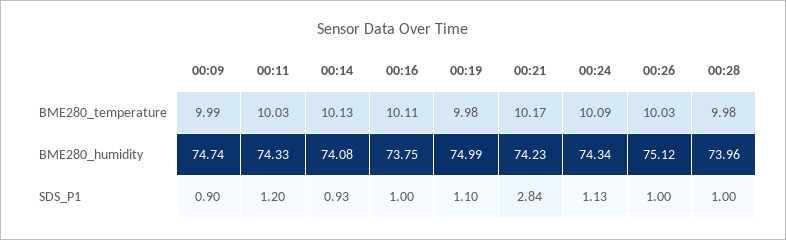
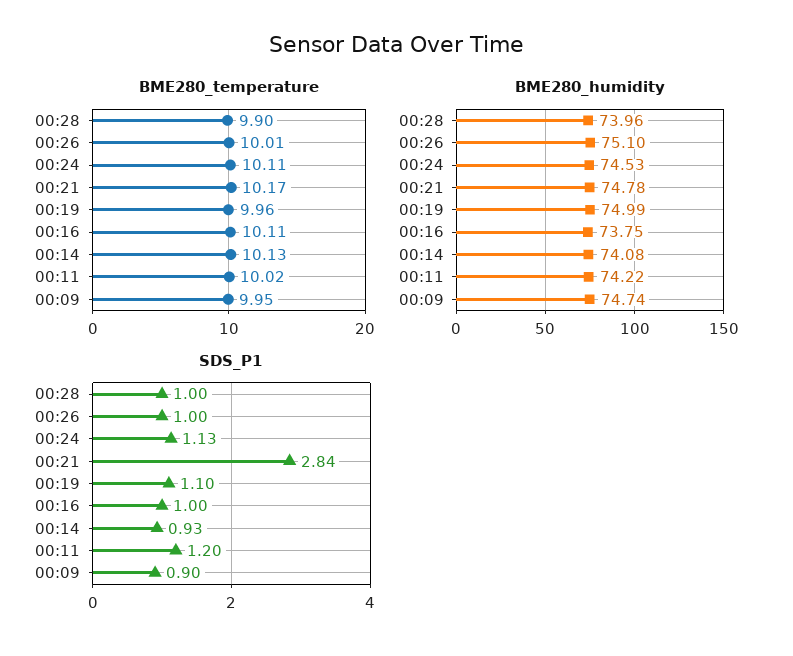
  {
    "BME280_temperature": {
-     "00:09": 9.99,
+     "00:09": 9.95,
-     "00:11": 10.03,
+     "00:11": 10.02,
      "00:14": 10.13,
      "00:16": 10.11,
-     "00:19": 9.98,
+     "00:19": 9.96,
      "00:21": 10.17,
-     "00:24": 10.09,
+     "00:24": 10.11,
-     "00:26": 10.03,
+     "00:26": 10.01,
-     "00:28": 9.98
+     "00:28": 9.9
    },
    "BME280_humidity": {
      "00:09": 74.74,
-     "00:11": 74.33,
+     "00:11": 74.22,
      "00:14": 74.08,
      "00:16": 73.75,
      "00:19": 74.99,
-     "00:21": 74.23,
+     "00:21": 74.78,
-     "00:24": 74.34,
+     "00:24": 74.53,
-     "00:26": 75.12,
+     "00:26": 75.1,
      "00:28": 73.96
    },
    "SDS_P1": {
      "00:09": 0.9,
      "00:11": 1.2,
      "00:14": 0.93,
      "00:16": 1,
      "00:19": 1.1,
      "00:21": 2.84,
      "00:24": 1.13,
      "00:26": 1,
      "00:28": 1
    }
  }

